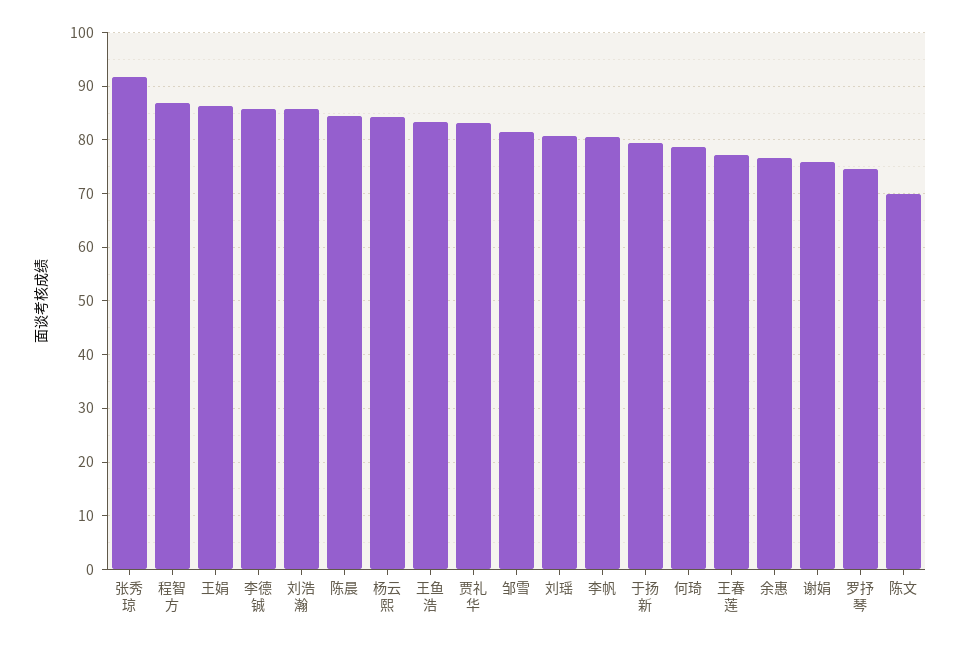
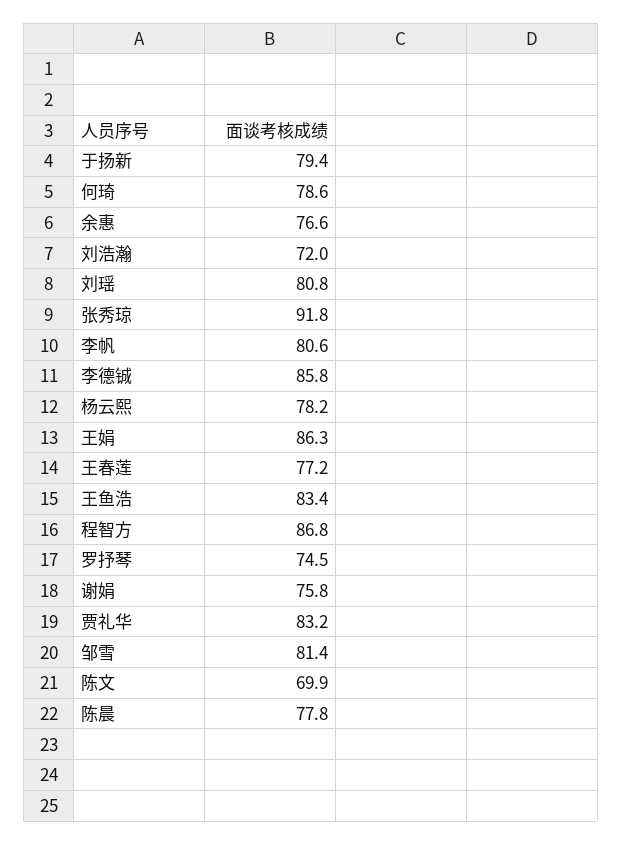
  {
    "张秀琼": 91.8,
    "程智方": 86.8,
    "王娟": 86.3,
    "李德铖": 85.8,
-   "刘浩瀚": 86,
+   "刘浩瀚": 72,
-   "陈晨": 84,
+   "陈晨": 77.8,
-   "杨云熙": 84,
+   "杨云熙": 78.2,
    "王鱼浩": 83.4,
    "贾礼华": 83.2,
    "邹雪": 81.4,
    "刘瑶": 80.8,
    "李帆": 80.6,
    "于扬新": 79.4,
    "何琦": 78.6,
    "王春莲": 77.2,
    "余惠": 76.6,
    "谢娟": 75.8,
    "罗抒琴": 74.5,
    "陈文": 69.9
  }

